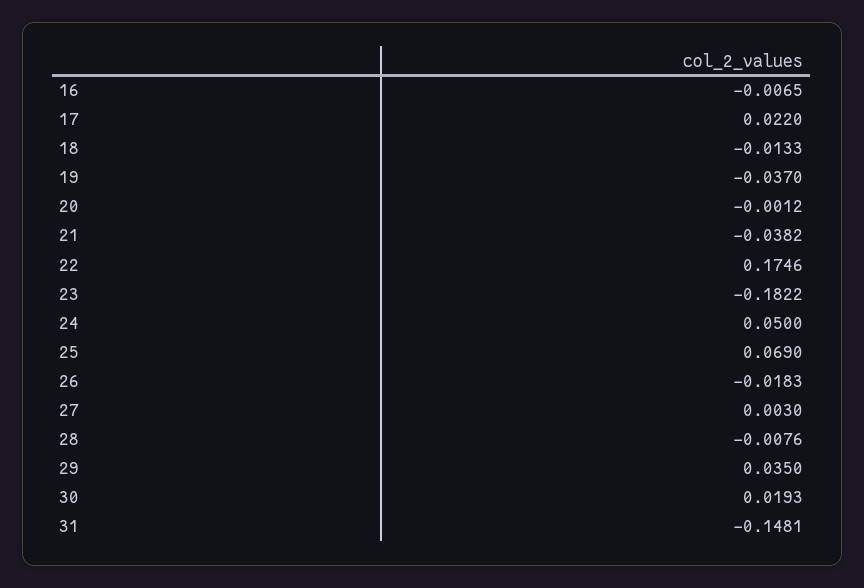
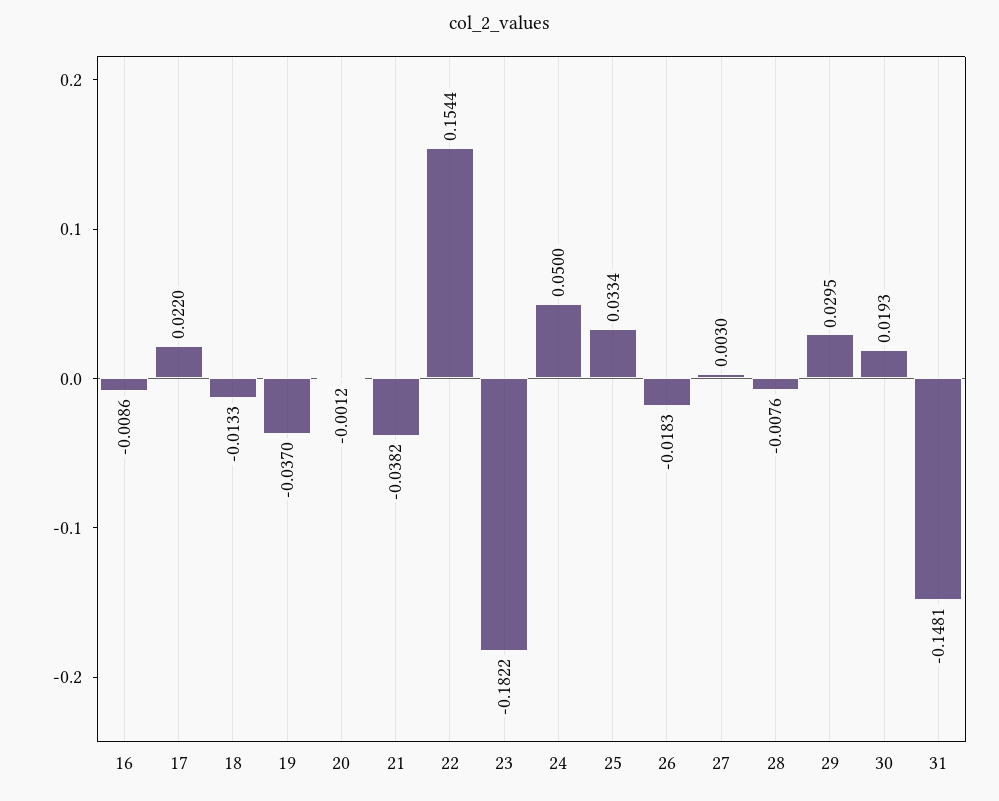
  {
-   "16": -0.0065,
+   "16": -0.0086,
    "17": 0.022,
    "18": -0.0133,
    "19": -0.037,
    "20": -0.0012,
    "21": -0.0382,
-   "22": 0.1746,
+   "22": 0.1544,
    "23": -0.1822,
    "24": 0.05,
-   "25": 0.069,
+   "25": 0.0334,
    "26": -0.0183,
    "27": 0.003,
    "28": -0.0076,
-   "29": 0.035,
+   "29": 0.0295,
    "30": 0.0193,
    "31": -0.1481
  }

